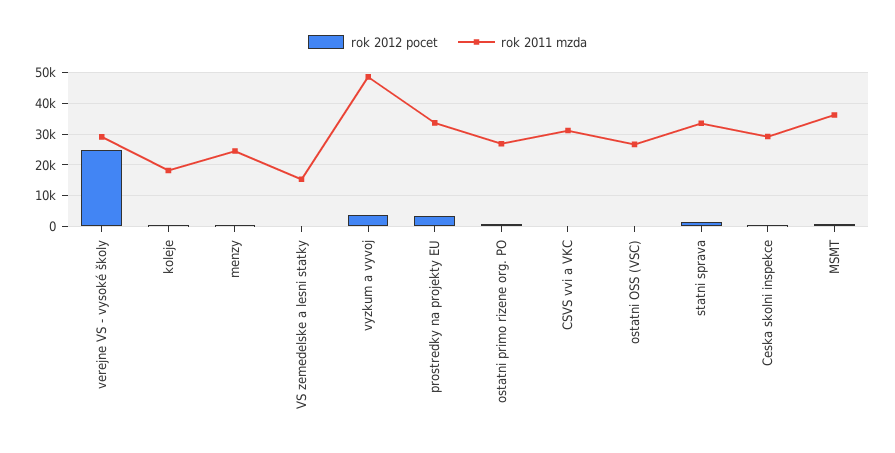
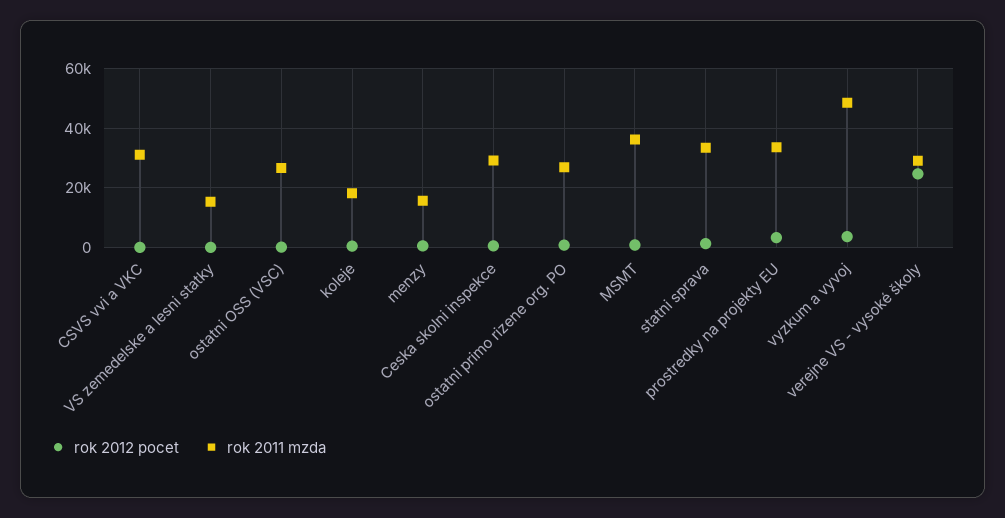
  {
    "rok 2012 pocet": {
      "verejne VS - vysoké školy": 24000,
      "koleje": 0,
      "menzy": 0,
      "VS zemedelske a lesni statky": 0,
      "vyzkum a vyvoj": 4000,
      "prostredky na projekty EU": 4000,
      "ostatni primo rizene org. PO": 0,
      "CSVS vvi a VKC": 0,
      "ostatni OSS (VSC)": 0,
      "statni sprava": 2000,
      "Ceska skolni inspekce": 0,
      "MSMT": 0
    },
    "rok 2011 mzda": {
      "verejne VS - vysoké školy": 30000,
      "koleje": 18000,
-     "menzy": 24000,
+     "menzy": 15000,
      "VS zemedelske a lesni statky": 16000,
      "vyzkum a vyvoj": 48000,
      "prostredky na projekty EU": 34000,
      "ostatni primo rizene org. PO": 26000,
      "CSVS vvi a VKC": 32000,
      "ostatni OSS (VSC)": 26000,
      "statni sprava": 34000,
      "Ceska skolni inspekce": 30000,
      "MSMT": 36000
    }
  }

